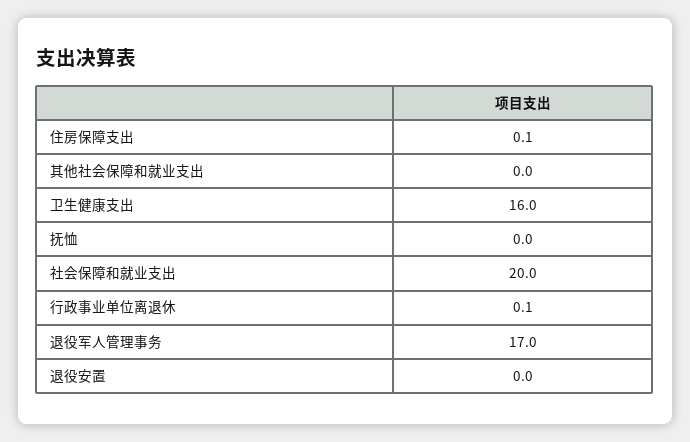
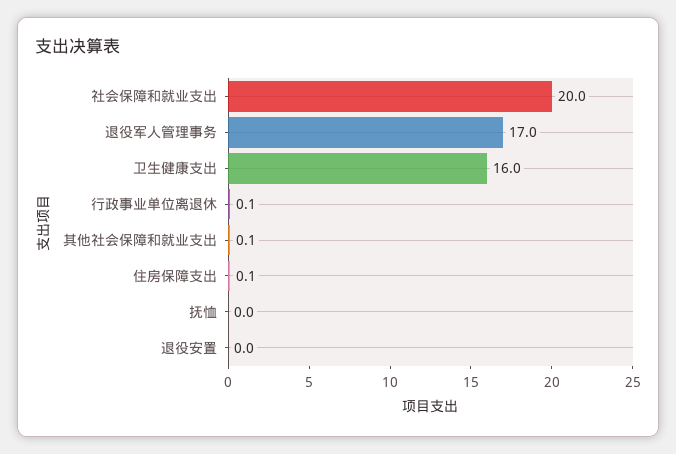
  {
    "住房保障支出": 0.1,
-   "其他社会保障和就业支出": 0,
+   "其他社会保障和就业支出": 0.1,
    "卫生健康支出": 16,
    "抚恤": 0,
    "社会保障和就业支出": 20,
    "行政事业单位离退休": 0.1,
    "退役军人管理事务": 17,
    "退役安置": 0
  }

